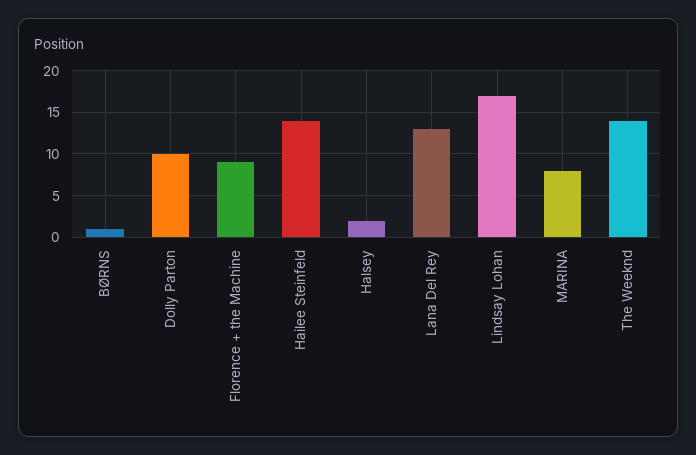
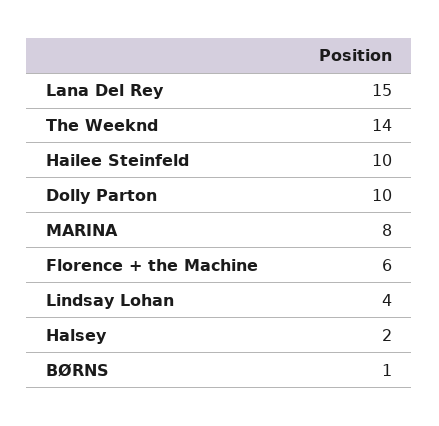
  {
    "BØRNS": 1,
    "Dolly Parton": 10,
-   "Florence + the Machine": 9,
+   "Florence + the Machine": 6,
-   "Hailee Steinfeld": 14,
+   "Hailee Steinfeld": 10,
    "Halsey": 2,
-   "Lana Del Rey": 13,
+   "Lana Del Rey": 15,
-   "Lindsay Lohan": 17,
+   "Lindsay Lohan": 4,
    "MARINA": 8,
    "The Weeknd": 14
  }

